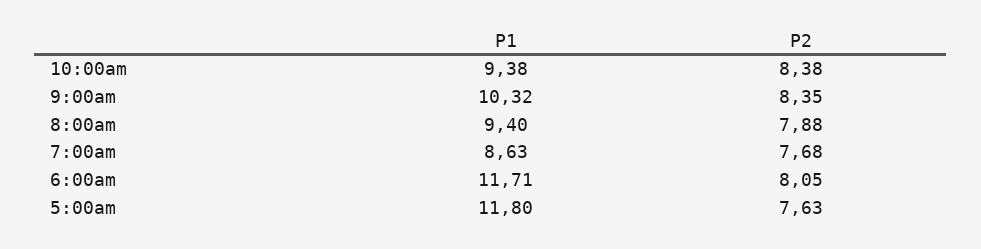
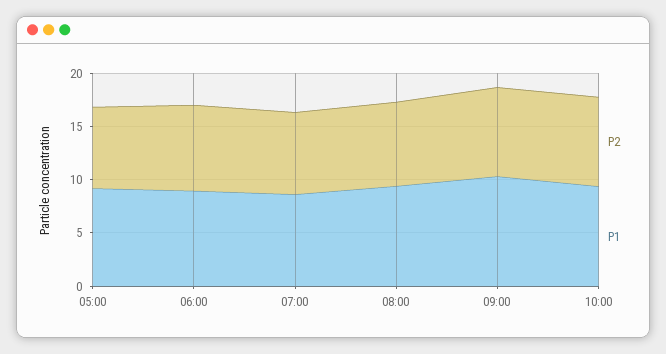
  {
    "P1": {
      "10:00am": 9.38,
      "9:00am": 10.32,
      "8:00am": 9.4,
      "7:00am": 8.63,
-     "6:00am": 11.71,
+     "6:00am": 9,
-     "5:00am": 11.8
+     "5:00am": 9
    },
    "P2": {
      "10:00am": 8.38,
      "9:00am": 8.35,
      "8:00am": 7.88,
      "7:00am": 7.68,
      "6:00am": 8.05,
      "5:00am": 7.63
    }
  }

